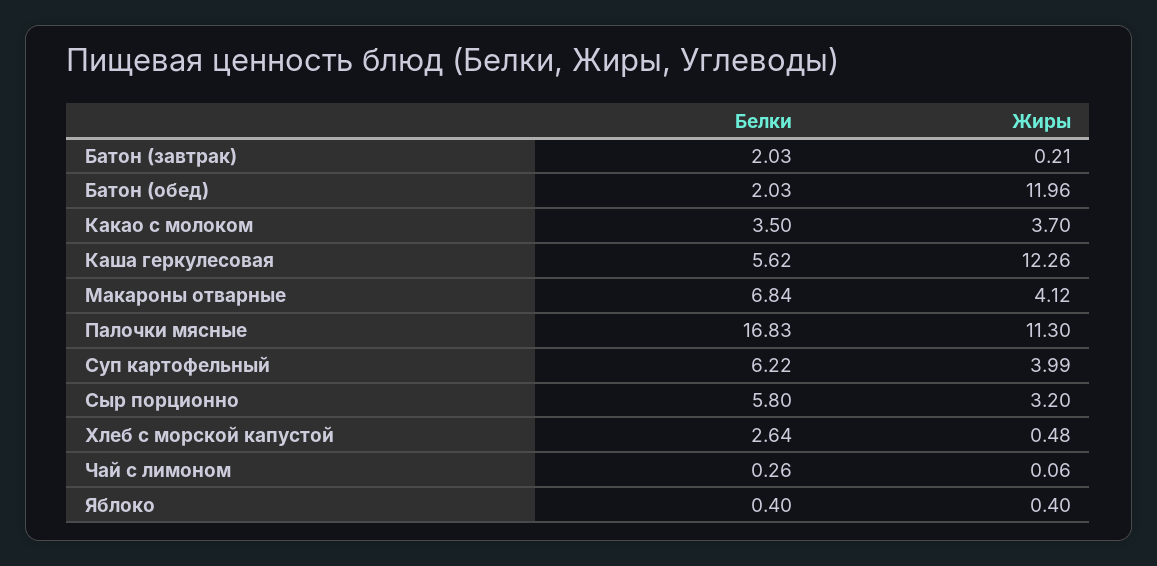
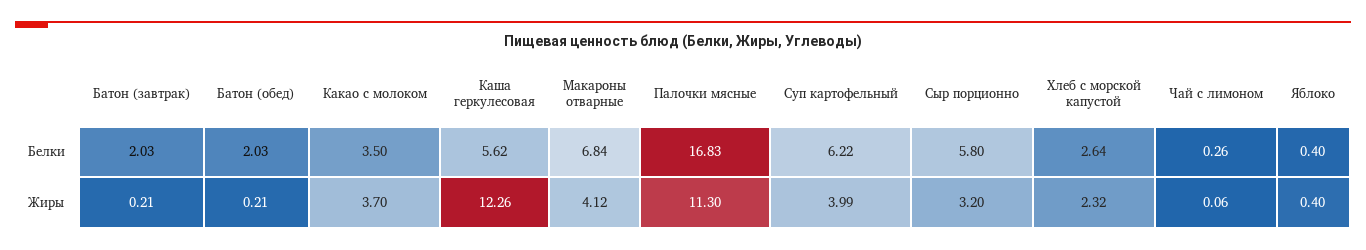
  {
    "Белки": {
      "Батон (завтрак)": 2.03,
      "Батон (обед)": 2.03,
      "Какао с молоком": 3.5,
      "Каша геркулесовая": 5.62,
      "Макароны отварные": 6.84,
      "Палочки мясные": 16.83,
      "Суп картофельный": 6.22,
      "Сыр порционно": 5.8,
      "Хлеб с морской капустой": 2.64,
      "Чай с лимоном": 0.26,
      "Яблоко": 0.4
    },
    "Жиры": {
      "Батон (завтрак)": 0.21,
-     "Батон (обед)": 11.96,
+     "Батон (обед)": 0.21,
      "Какао с молоком": 3.7,
      "Каша геркулесовая": 12.26,
      "Макароны отварные": 4.12,
      "Палочки мясные": 11.3,
      "Суп картофельный": 3.99,
      "Сыр порционно": 3.2,
-     "Хлеб с морской капустой": 0.48,
+     "Хлеб с морской капустой": 2.32,
      "Чай с лимоном": 0.06,
      "Яблоко": 0.4
    }
  }

